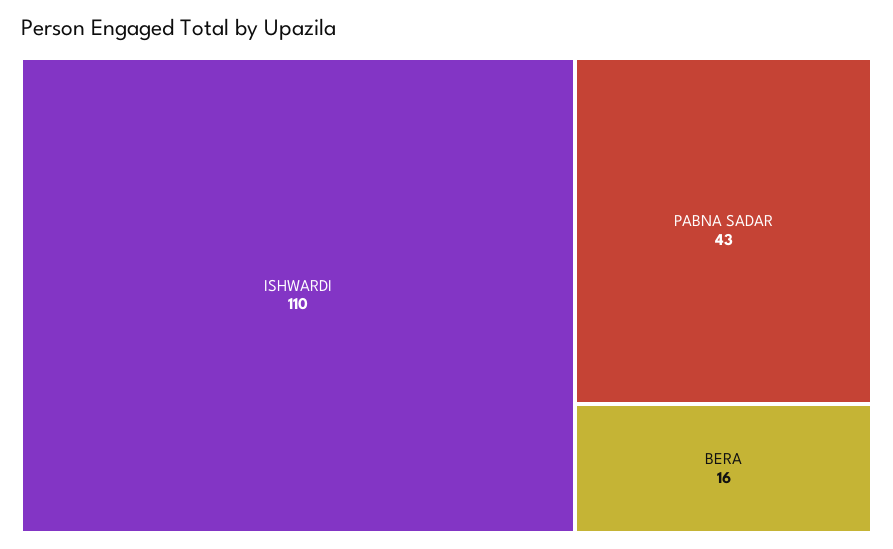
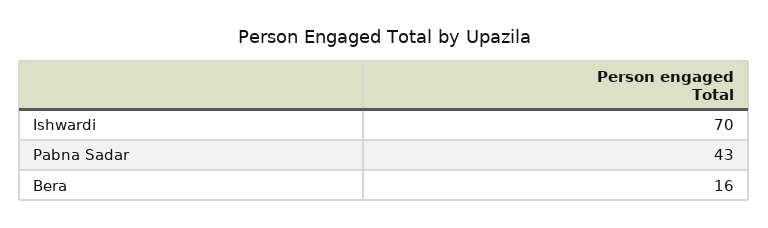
  {
-   "ISHWARDI": 110,
+   "ISHWARDI": 70,
    "PABNA SADAR": 43,
    "BERA": 16
  }

